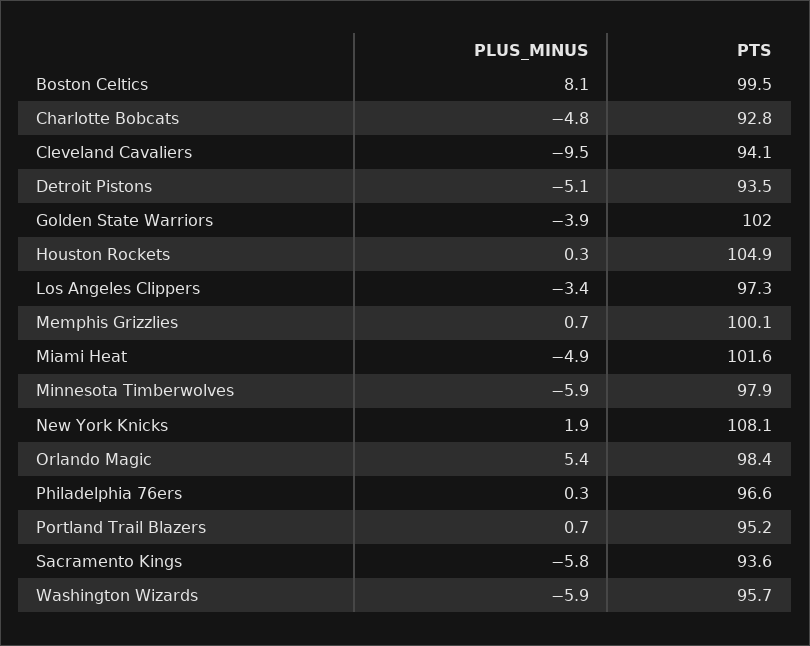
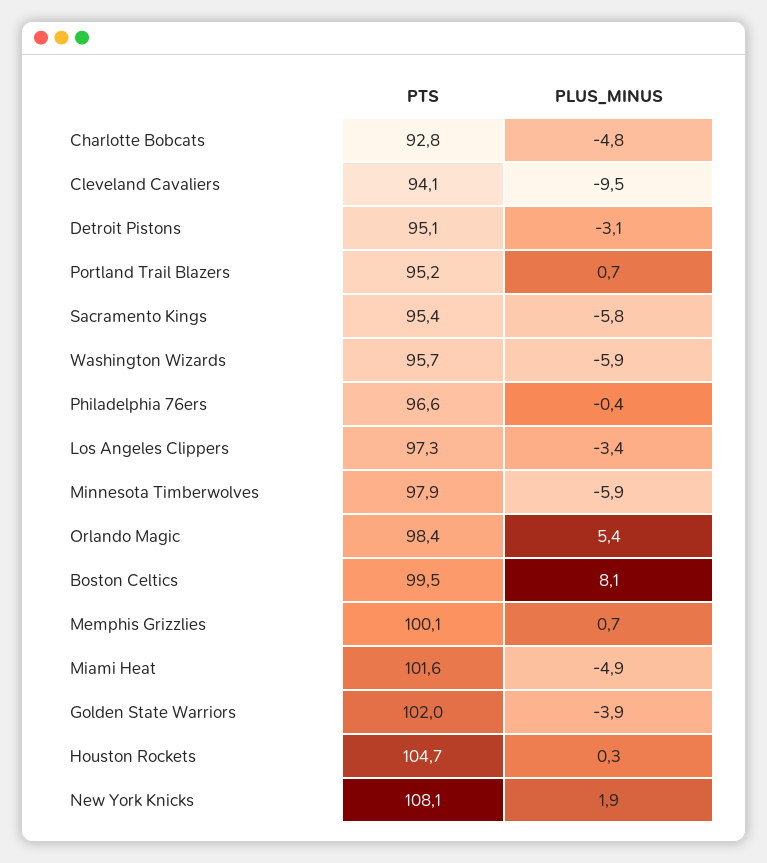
  {
    "PLUS_MINUS": {
      "Boston Celtics": 8.1,
      "Charlotte Bobcats": -4.8,
      "Cleveland Cavaliers": -9.5,
-     "Detroit Pistons": -5.1,
+     "Detroit Pistons": -3.1,
      "Golden State Warriors": -3.9,
      "Houston Rockets": 0.3,
      "Los Angeles Clippers": -3.4,
      "Memphis Grizzlies": 0.7,
      "Miami Heat": -4.9,
      "Minnesota Timberwolves": -5.9,
      "New York Knicks": 1.9,
      "Orlando Magic": 5.4,
-     "Philadelphia 76ers": 0.3,
+     "Philadelphia 76ers": -0.4,
      "Portland Trail Blazers": 0.7,
      "Sacramento Kings": -5.8,
      "Washington Wizards": -5.9
    },
    "PTS": {
      "Boston Celtics": 99.5,
      "Charlotte Bobcats": 92.8,
      "Cleveland Cavaliers": 94.1,
-     "Detroit Pistons": 93.5,
+     "Detroit Pistons": 95.1,
      "Golden State Warriors": 102,
-     "Houston Rockets": 104.9,
+     "Houston Rockets": 104.7,
      "Los Angeles Clippers": 97.3,
      "Memphis Grizzlies": 100.1,
      "Miami Heat": 101.6,
      "Minnesota Timberwolves": 97.9,
      "New York Knicks": 108.1,
      "Orlando Magic": 98.4,
      "Philadelphia 76ers": 96.6,
      "Portland Trail Blazers": 95.2,
-     "Sacramento Kings": 93.6,
+     "Sacramento Kings": 95.4,
      "Washington Wizards": 95.7
    }
  }

